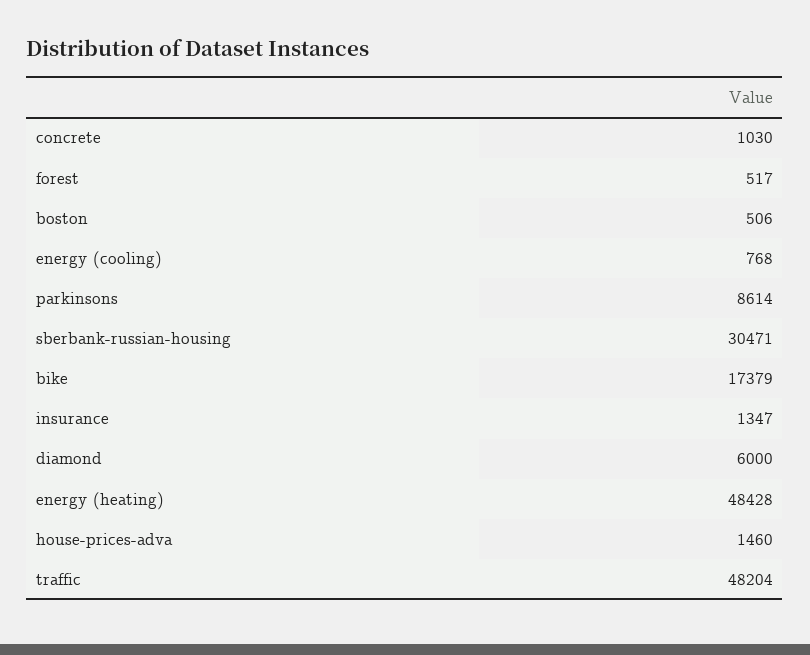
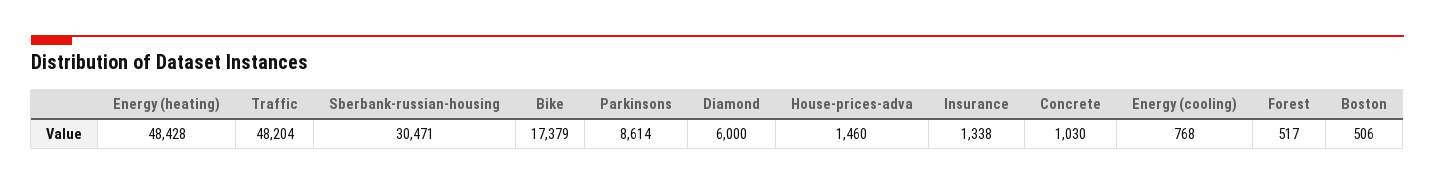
  {
    "concrete": 1030,
    "forest": 517,
    "boston": 506,
    "energy (cooling)": 768,
    "parkinsons": 8614,
    "sberbank-russian-housing": 30471,
    "bike": 17379,
-   "insurance": 1347,
+   "insurance": 1338,
    "diamond": 6000,
    "energy (heating)": 48428,
    "house-prices-adva": 1460,
    "traffic": 48204
  }

